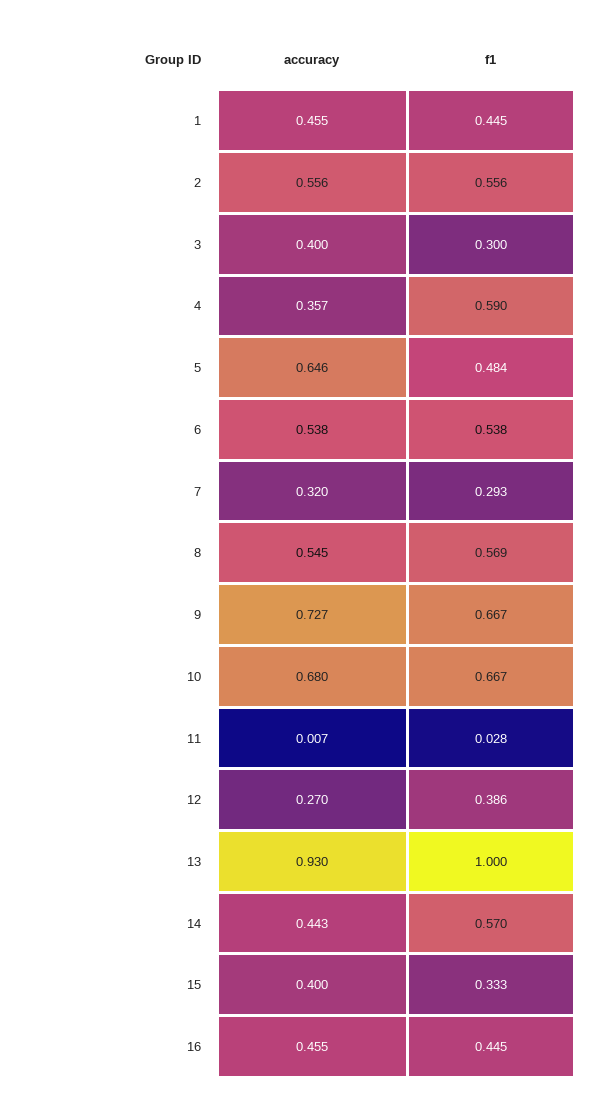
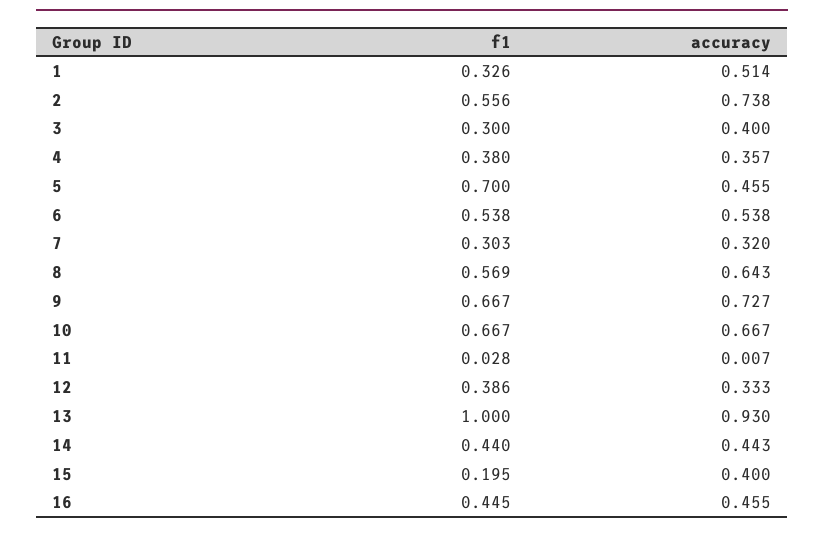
  {
    "accuracy": {
-     "1": 0.455,
+     "1": 0.514,
-     "2": 0.556,
+     "2": 0.738,
      "3": 0.4,
      "4": 0.357,
-     "5": 0.646,
+     "5": 0.455,
      "6": 0.538,
      "7": 0.32,
-     "8": 0.545,
+     "8": 0.643,
      "9": 0.727,
-     "10": 0.68,
+     "10": 0.667,
      "11": 0.007,
-     "12": 0.27,
+     "12": 0.333,
      "13": 0.93,
      "14": 0.443,
      "15": 0.4,
      "16": 0.455
    },
    "f1": {
-     "1": 0.445,
+     "1": 0.326,
      "2": 0.556,
      "3": 0.3,
-     "4": 0.59,
+     "4": 0.38,
-     "5": 0.484,
+     "5": 0.7,
      "6": 0.538,
-     "7": 0.293,
+     "7": 0.303,
      "8": 0.569,
      "9": 0.667,
      "10": 0.667,
      "11": 0.028,
      "12": 0.386,
      "13": 1,
-     "14": 0.57,
+     "14": 0.44,
-     "15": 0.333,
+     "15": 0.195,
      "16": 0.445
    }
  }

